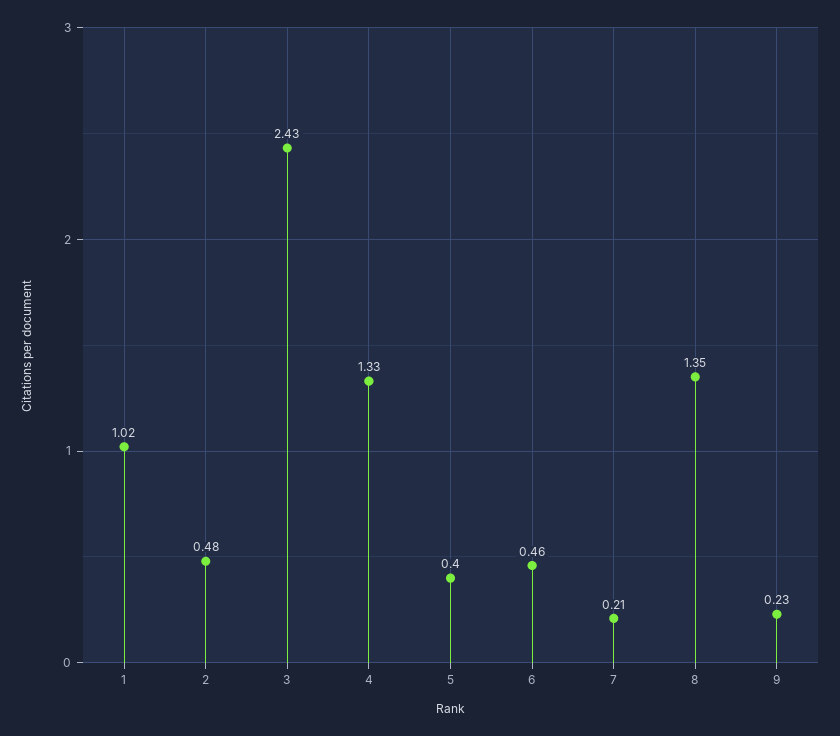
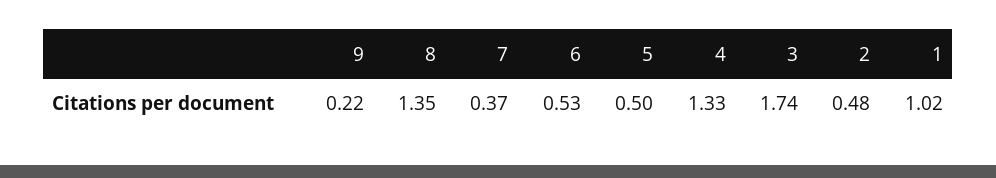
  {
    "1": 1.02,
    "2": 0.48,
-   "3": 2.43,
+   "3": 1.74,
    "4": 1.33,
-   "5": 0.4,
+   "5": 0.5,
-   "6": 0.46,
+   "6": 0.53,
-   "7": 0.21,
+   "7": 0.37,
    "8": 1.35,
-   "9": 0.23
+   "9": 0.22
  }

